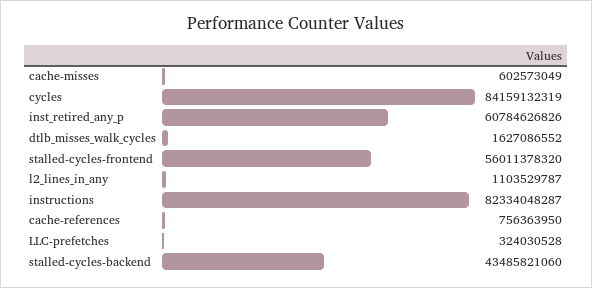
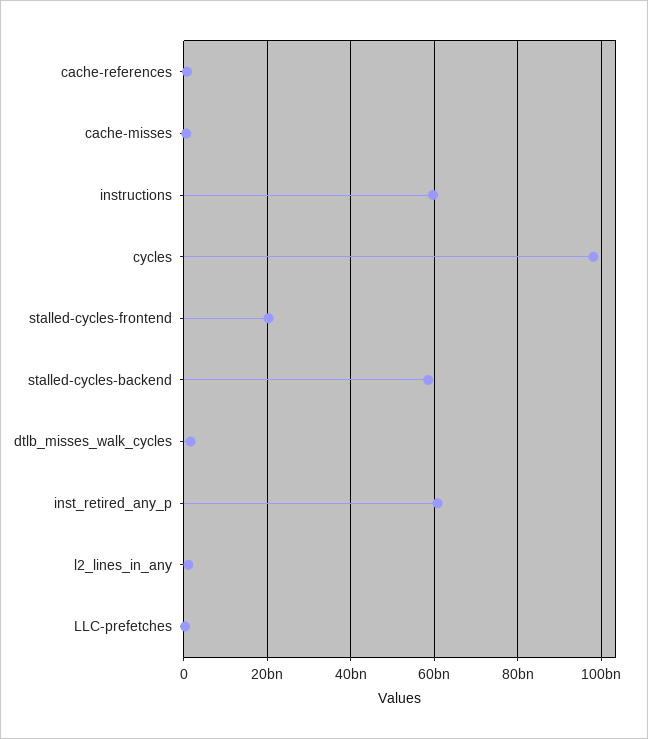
  {
    "cache-misses": 602573049,
-   "cycles": 84159132319,
+   "cycles": 98000000000,
    "inst_retired_any_p": 60784626826,
    "dtlb_misses_walk_cycles": 1627086552,
-   "stalled-cycles-frontend": 56011378320,
+   "stalled-cycles-frontend": 20000000000,
    "l2_lines_in_any": 1103529787,
-   "instructions": 82334048287,
+   "instructions": 60000000000,
    "cache-references": 756363950,
    "LLC-prefetches": 324030528,
-   "stalled-cycles-backend": 43485821060
+   "stalled-cycles-backend": 58000000000
  }

